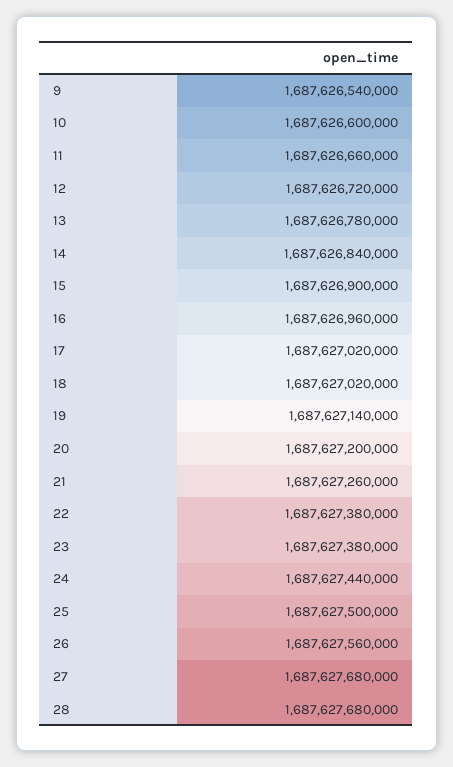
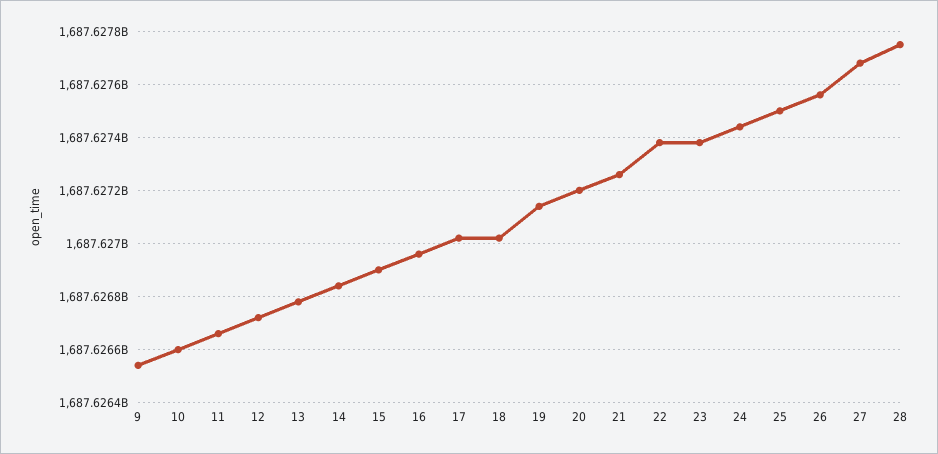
  {
    "9": 1687626540000,
    "10": 1687626600000,
    "11": 1687626660000,
    "12": 1687626720000,
    "13": 1687626780000,
    "14": 1687626840000,
    "15": 1687626900000,
    "16": 1687626960000,
    "17": 1687627020000,
    "18": 1687627020000,
    "19": 1687627140000,
    "20": 1687627200000,
    "21": 1687627260000,
    "22": 1687627380000,
    "23": 1687627380000,
    "24": 1687627440000,
    "25": 1687627500000,
    "26": 1687627560000,
    "27": 1687627680000,
-   "28": 1687627680000
+   "28": 1687627750000
  }

